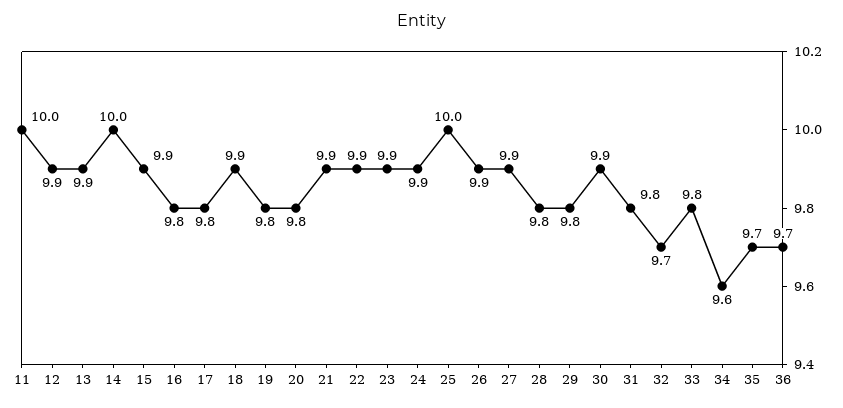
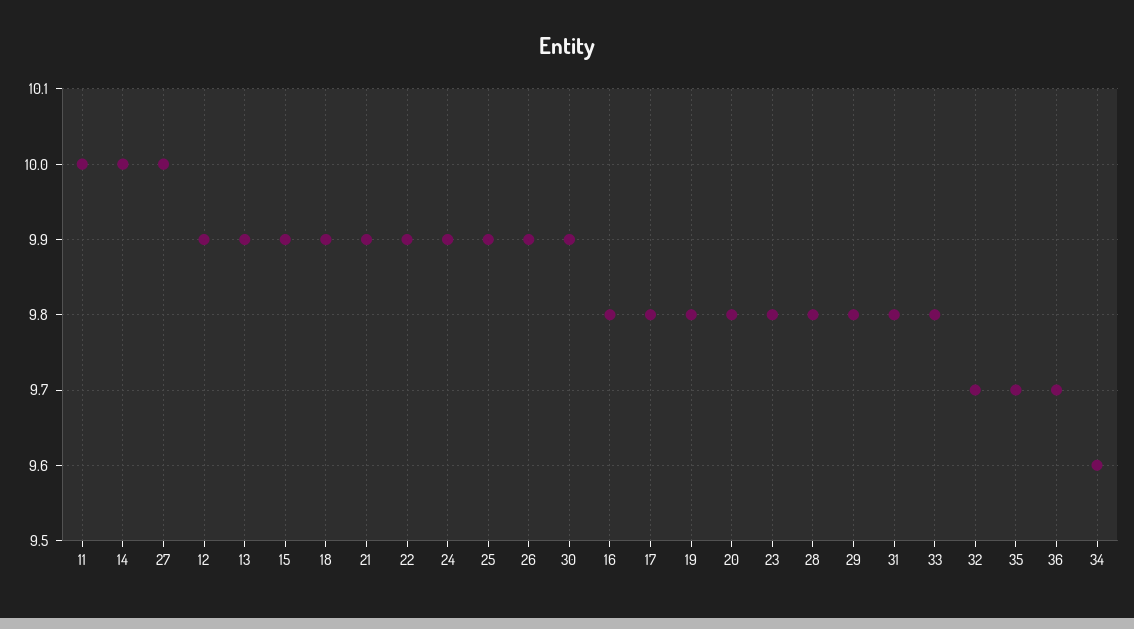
  {
    "11": 10,
    "12": 9.9,
    "13": 9.9,
    "14": 10,
    "15": 9.9,
    "16": 9.8,
    "17": 9.8,
    "18": 9.9,
    "19": 9.8,
    "20": 9.8,
    "21": 9.9,
    "22": 9.9,
-   "23": 9.9,
+   "23": 9.8,
    "24": 9.9,
-   "25": 10,
+   "25": 9.9,
    "26": 9.9,
-   "27": 9.9,
+   "27": 10,
    "28": 9.8,
    "29": 9.8,
    "30": 9.9,
    "31": 9.8,
    "32": 9.7,
    "33": 9.8,
    "34": 9.6,
    "35": 9.7,
    "36": 9.7
  }

